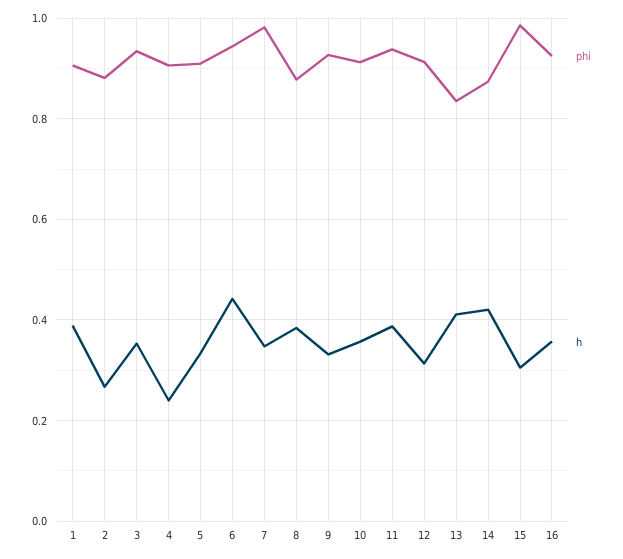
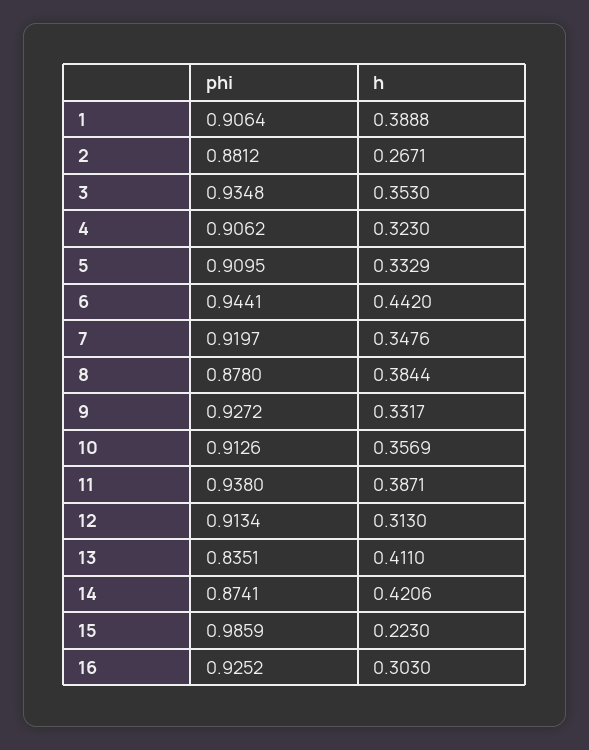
  {
    "phi": {
      "1": 0.9064,
      "2": 0.8812,
      "3": 0.9348,
      "4": 0.9062,
      "5": 0.9095,
      "6": 0.9441,
-     "7": 0.98,
+     "7": 0.9197,
      "8": 0.878,
      "9": 0.9272,
      "10": 0.9126,
      "11": 0.938,
      "12": 0.9134,
      "13": 0.8351,
      "14": 0.8741,
      "15": 0.9859,
      "16": 0.9252
    },
    "h": {
      "1": 0.3888,
      "2": 0.2671,
      "3": 0.353,
-     "4": 0.24,
+     "4": 0.323,
      "5": 0.3329,
      "6": 0.442,
      "7": 0.3476,
      "8": 0.3844,
      "9": 0.3317,
      "10": 0.3569,
      "11": 0.3871,
      "12": 0.313,
      "13": 0.411,
      "14": 0.4206,
-     "15": 0.3,
+     "15": 0.223,
-     "16": 0.36
+     "16": 0.303
    }
  }

